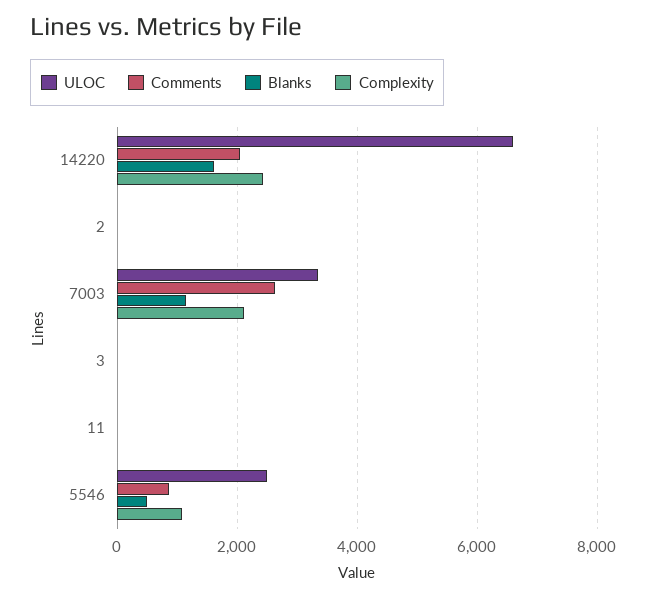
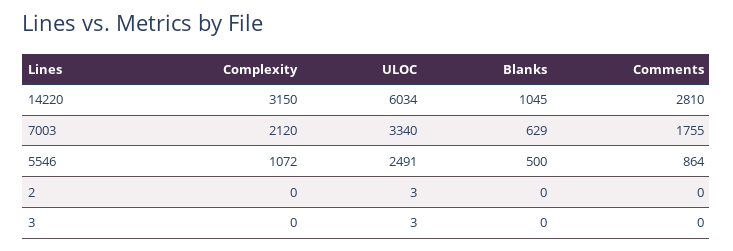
  {
    "ULOC": {
-     "14220": 6600,
+     "14220": 6034,
      "2": 3,
      "7003": 3340,
      "3": 3,
-     "11": 0,
      "5546": 2491
    },
    "Comments": {
-     "14220": 2000,
+     "14220": 2810,
      "2": 0,
-     "7003": 2600,
+     "7003": 1755,
      "3": 0,
-     "11": 0,
      "5546": 864
    },
    "Blanks": {
-     "14220": 1600,
+     "14220": 1045,
      "2": 0,
-     "7003": 1200,
+     "7003": 629,
      "3": 0,
-     "11": 0,
      "5546": 500
    },
    "Complexity": {
-     "14220": 2400,
+     "14220": 3150,
      "2": 0,
      "7003": 2120,
      "3": 0,
-     "11": 0,
      "5546": 1072
    }
  }

